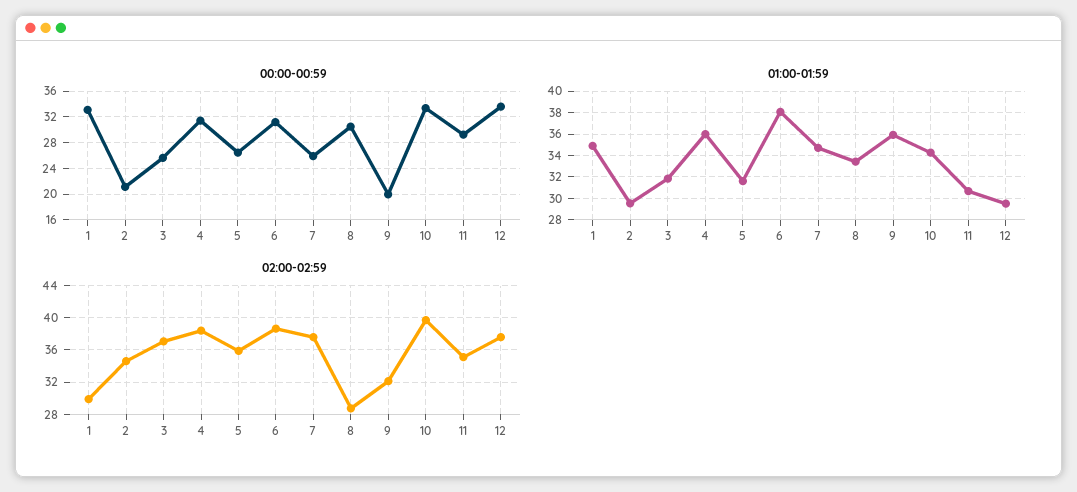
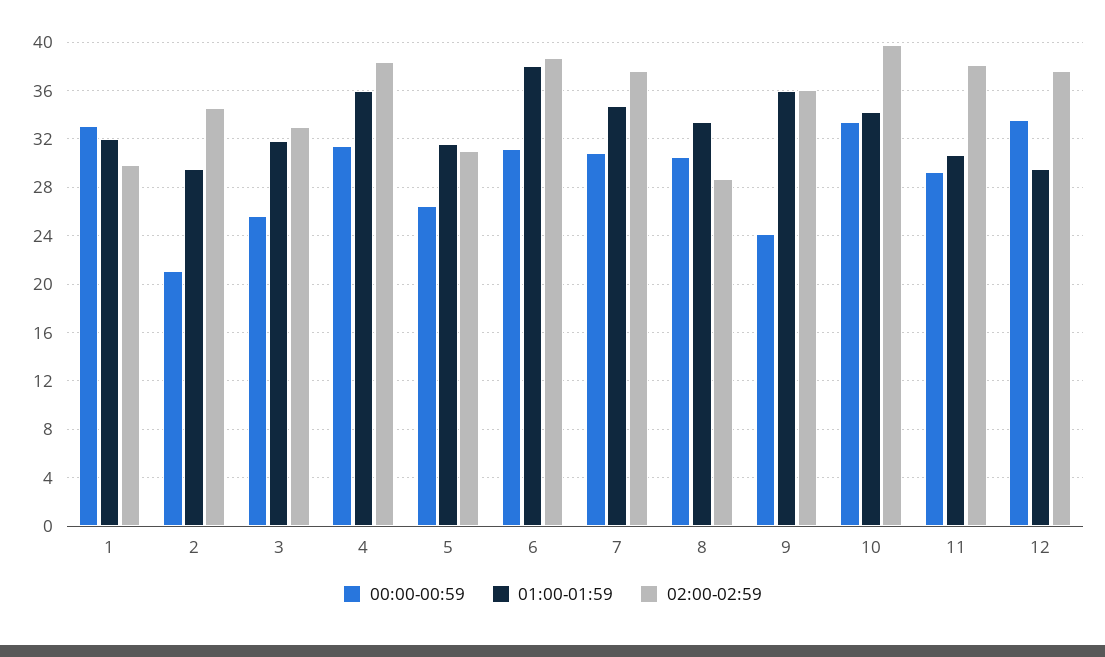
  {
    "00:00-00:59": {
      "1": 33,
      "2": 21,
      "3": 25.5,
      "4": 31.5,
      "5": 26.5,
      "6": 31,
-     "7": 26,
+     "7": 31,
      "8": 30.5,
-     "9": 20,
+     "9": 24,
      "10": 33.5,
      "11": 29,
      "12": 33.5
    },
    "01:00-01:59": {
-     "1": 35,
+     "1": 32,
      "2": 29.5,
      "3": 32,
      "4": 36,
      "5": 31.5,
      "6": 38,
      "7": 34.5,
      "8": 33.5,
      "9": 36,
      "10": 34.5,
      "11": 30.5,
      "12": 29.5
    },
    "02:00-02:59": {
      "1": 30,
      "2": 34.5,
-     "3": 37,
+     "3": 33,
      "4": 38.5,
-     "5": 36,
+     "5": 31,
      "6": 38.5,
      "7": 37.5,
      "8": 28.5,
-     "9": 32,
+     "9": 36,
      "10": 39.5,
-     "11": 35,
+     "11": 38,
      "12": 37.5
    }
  }

